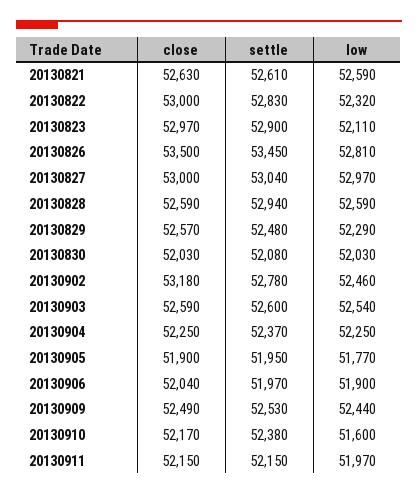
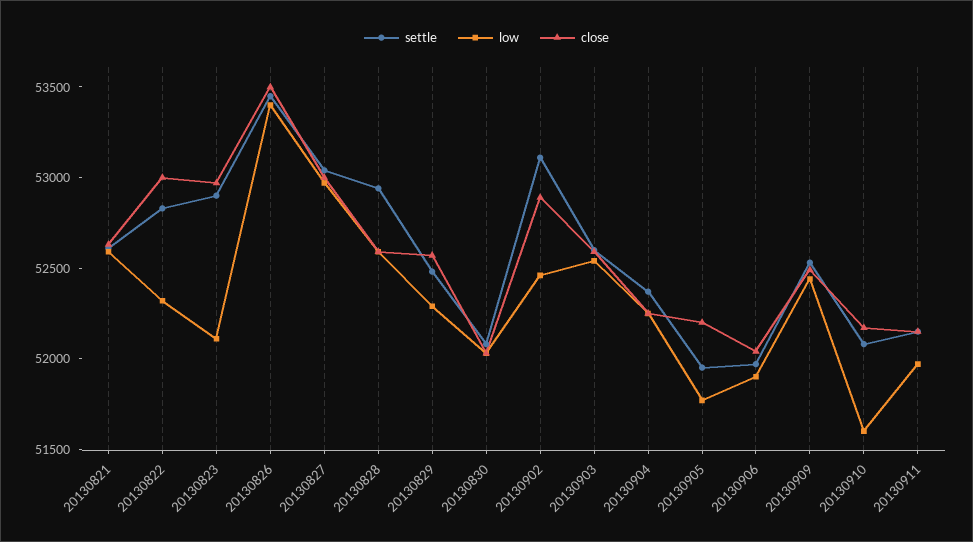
  {
    "close": {
      "20130821": 52630,
      "20130822": 53000,
      "20130823": 52970,
      "20130826": 53500,
      "20130827": 53000,
      "20130828": 52590,
      "20130829": 52570,
      "20130830": 52030,
-     "20130902": 53180,
+     "20130902": 52900,
      "20130903": 52590,
      "20130904": 52250,
-     "20130905": 51900,
+     "20130905": 52200,
      "20130906": 52040,
      "20130909": 52490,
      "20130910": 52170,
      "20130911": 52150
    },
    "settle": {
      "20130821": 52610,
      "20130822": 52830,
      "20130823": 52900,
      "20130826": 53450,
      "20130827": 53040,
      "20130828": 52940,
      "20130829": 52480,
      "20130830": 52080,
-     "20130902": 52780,
+     "20130902": 53100,
      "20130903": 52600,
      "20130904": 52370,
      "20130905": 51950,
      "20130906": 51970,
      "20130909": 52530,
-     "20130910": 52380,
+     "20130910": 52100,
      "20130911": 52150
    },
    "low": {
      "20130821": 52590,
      "20130822": 52320,
      "20130823": 52110,
-     "20130826": 52810,
+     "20130826": 53400,
      "20130827": 52970,
      "20130828": 52590,
      "20130829": 52290,
      "20130830": 52030,
      "20130902": 52460,
      "20130903": 52540,
      "20130904": 52250,
      "20130905": 51770,
      "20130906": 51900,
      "20130909": 52440,
      "20130910": 51600,
      "20130911": 51970
    }
  }

